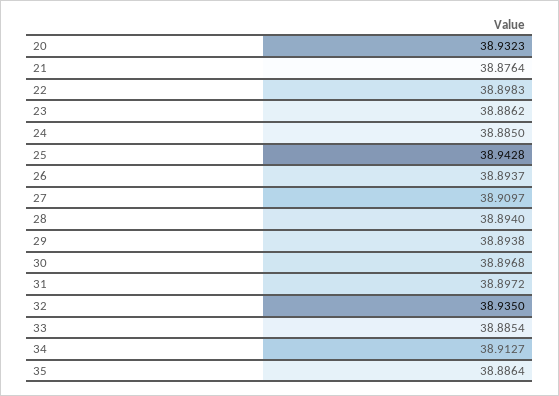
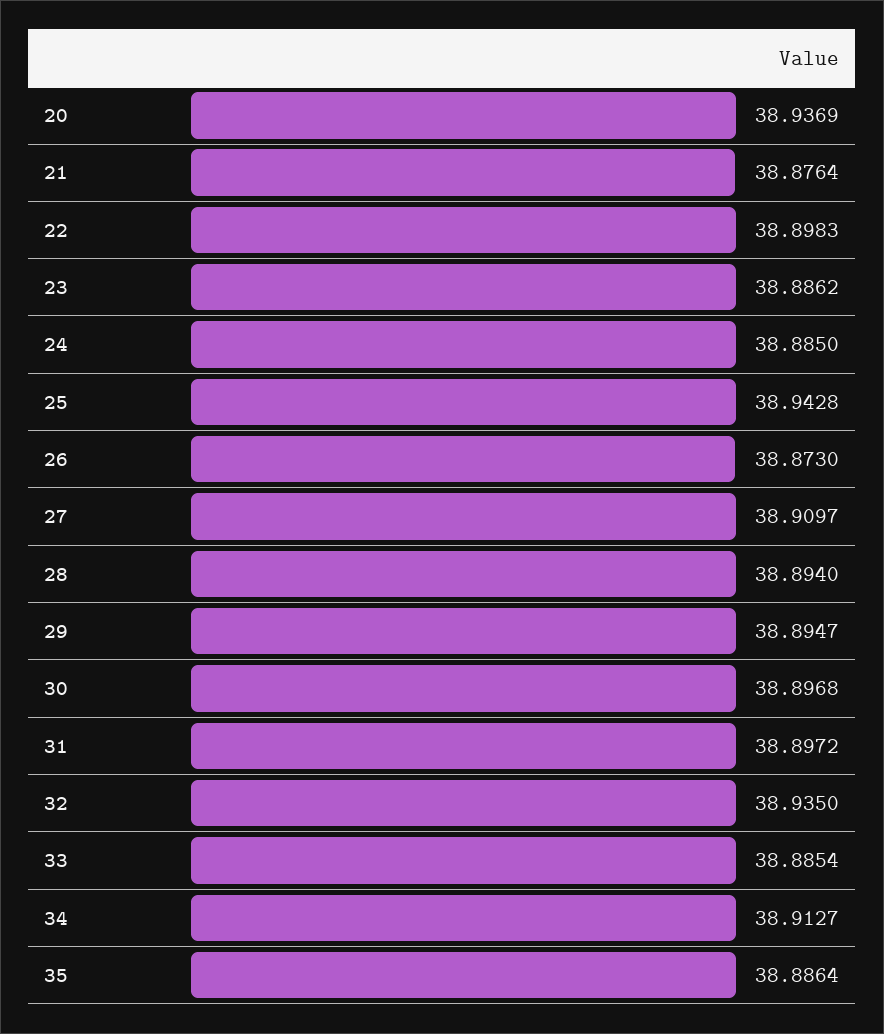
  {
-   "20": 38.9323,
+   "20": 38.9369,
    "21": 38.8764,
    "22": 38.8983,
    "23": 38.8862,
    "24": 38.885,
    "25": 38.9428,
-   "26": 38.8937,
+   "26": 38.873,
    "27": 38.9097,
    "28": 38.894,
-   "29": 38.8938,
+   "29": 38.8947,
    "30": 38.8968,
    "31": 38.8972,
    "32": 38.935,
    "33": 38.8854,
    "34": 38.9127,
    "35": 38.8864
  }

